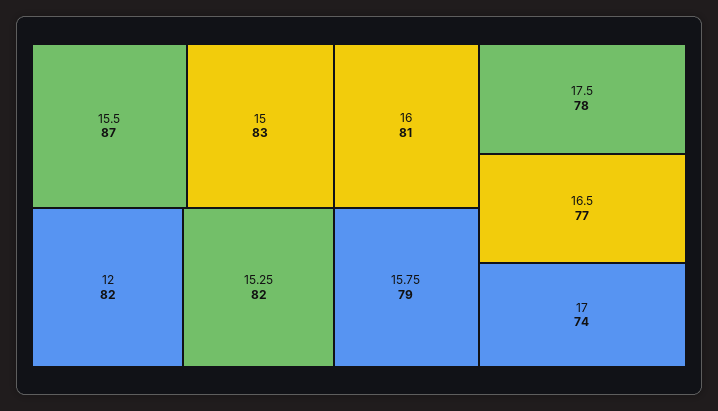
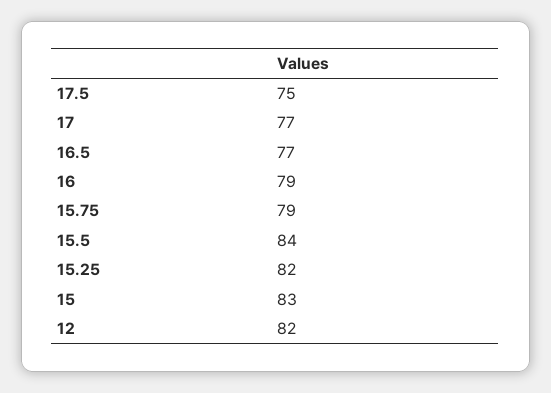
  {
-   "15.5": 87,
+   "15.5": 84,
    "15": 83,
    "12": 82,
    "15.25": 82,
-   "16": 81,
+   "16": 79,
    "15.75": 79,
-   "17.5": 78,
+   "17.5": 75,
    "16.5": 77,
-   "17": 74
+   "17": 77
  }

